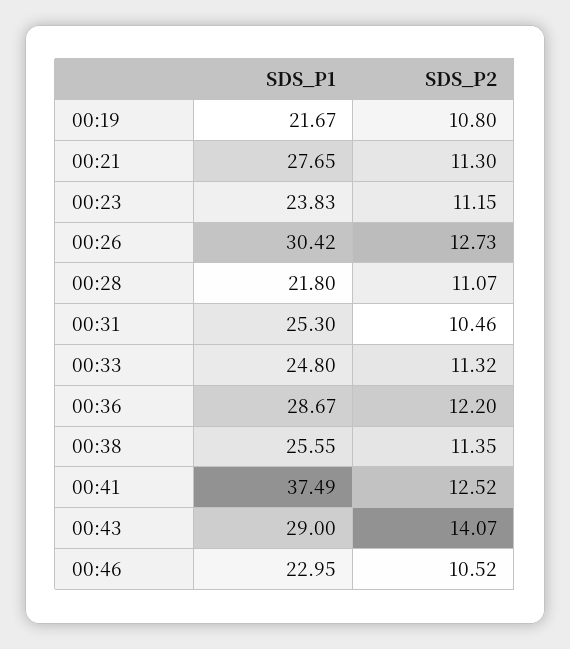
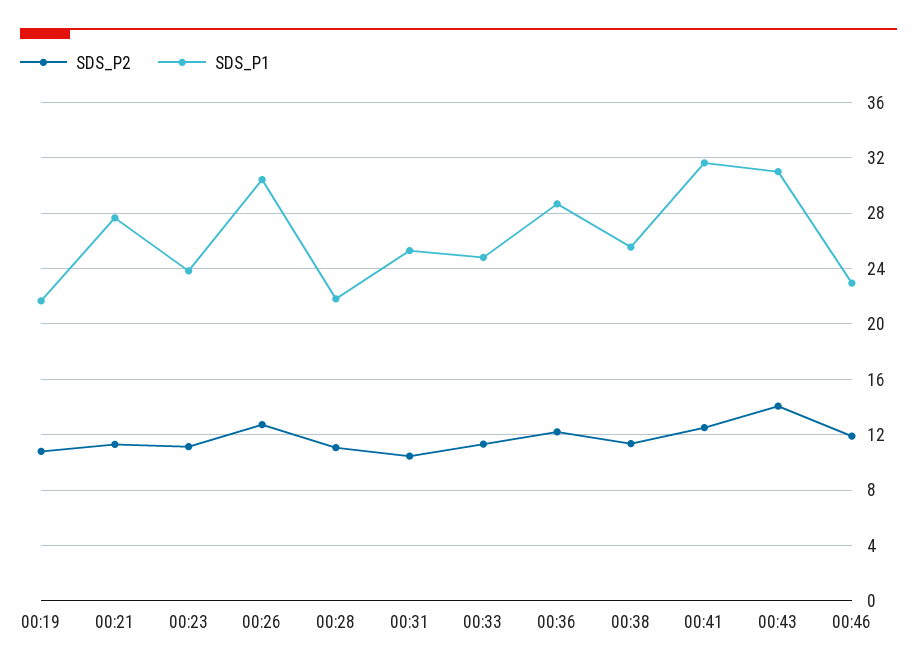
  {
    "SDS_P1": {
      "00:19": 21.67,
      "00:21": 27.65,
      "00:23": 23.83,
      "00:26": 30.42,
      "00:28": 21.8,
      "00:31": 25.3,
      "00:33": 24.8,
      "00:36": 28.67,
      "00:38": 25.55,
-     "00:41": 37.49,
+     "00:41": 31.5,
-     "00:43": 29,
+     "00:43": 31,
      "00:46": 22.95
    },
    "SDS_P2": {
      "00:19": 10.8,
      "00:21": 11.3,
      "00:23": 11.15,
      "00:26": 12.73,
      "00:28": 11.07,
      "00:31": 10.46,
      "00:33": 11.32,
      "00:36": 12.2,
      "00:38": 11.35,
      "00:41": 12.52,
      "00:43": 14.07,
-     "00:46": 10.52
+     "00:46": 12
    }
  }

